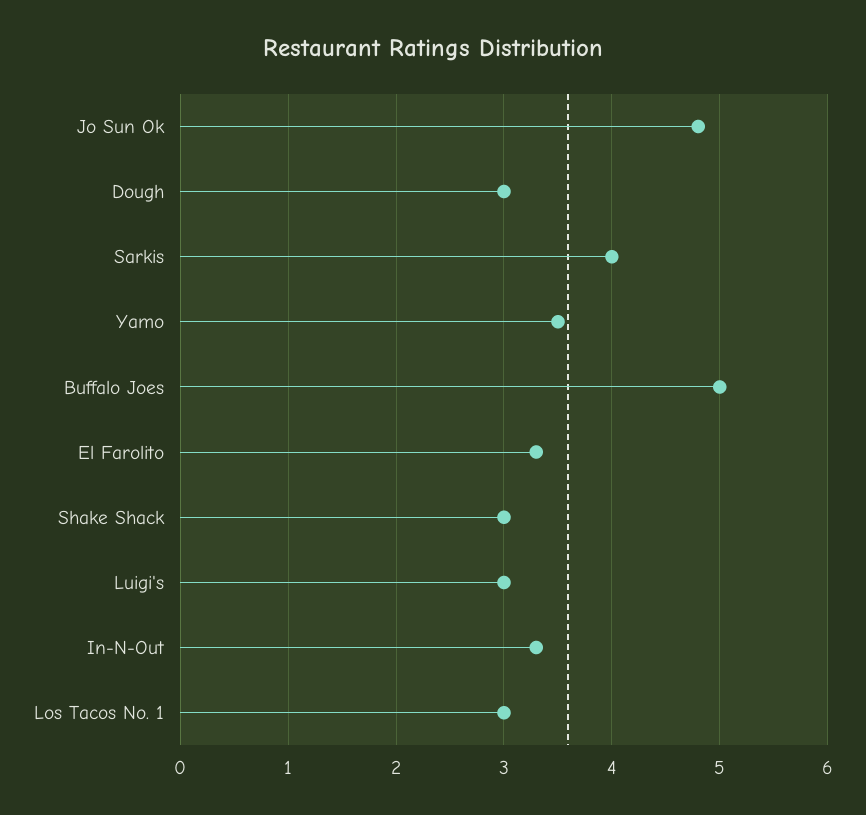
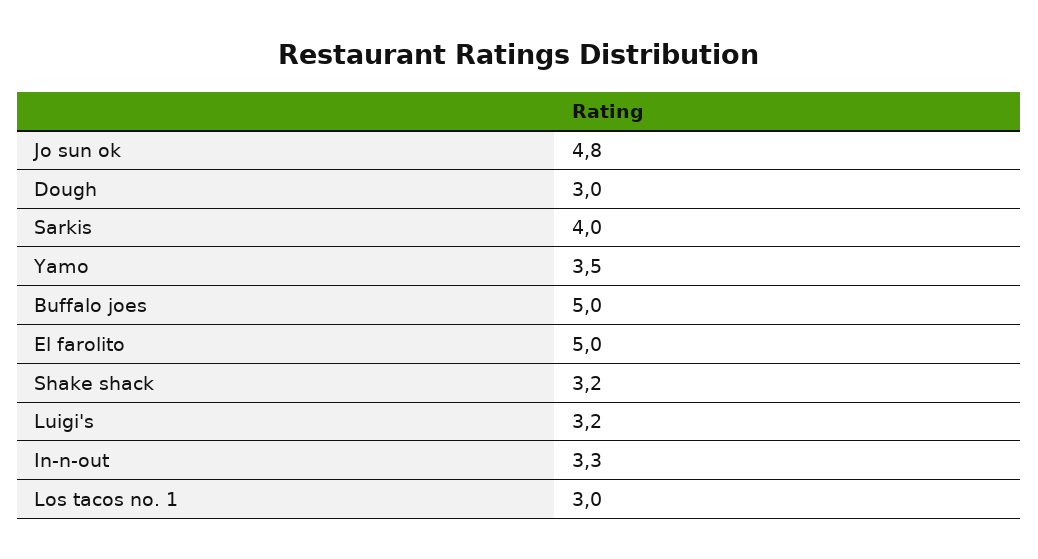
  {
    "Jo Sun Ok": 4.8,
    "Dough": 3,
    "Sarkis": 4,
    "Yamo": 3.5,
    "Buffalo Joes": 5,
-   "El Farolito": 3.3,
+   "El Farolito": 5,
-   "Shake Shack": 3,
+   "Shake Shack": 3.2,
-   "Luigi's": 3,
+   "Luigi's": 3.2,
    "In-N-Out": 3.3,
    "Los Tacos No. 1": 3
  }

